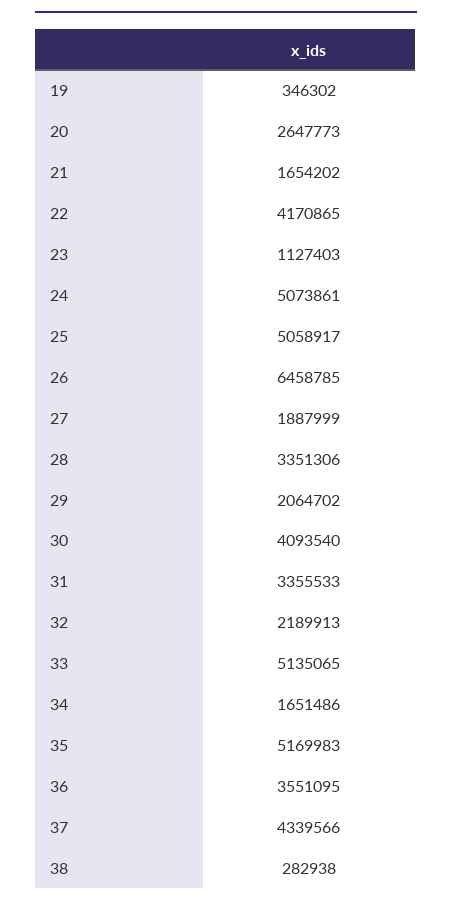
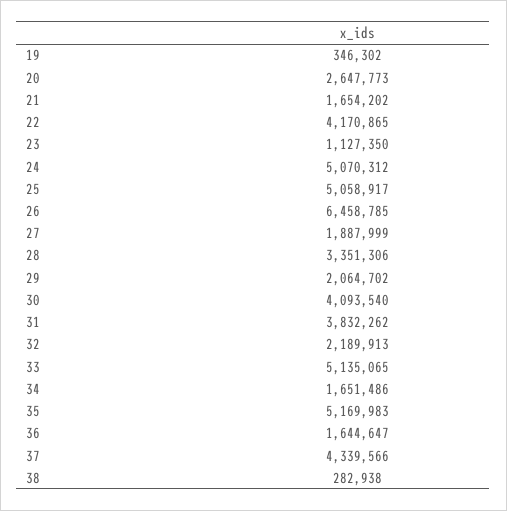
  {
    "19": 346302,
    "20": 2647773,
    "21": 1654202,
    "22": 4170865,
-   "23": 1127403,
+   "23": 1127350,
-   "24": 5073861,
+   "24": 5070312,
    "25": 5058917,
    "26": 6458785,
    "27": 1887999,
    "28": 3351306,
    "29": 2064702,
    "30": 4093540,
-   "31": 3355533,
+   "31": 3832262,
    "32": 2189913,
    "33": 5135065,
    "34": 1651486,
    "35": 5169983,
-   "36": 3551095,
+   "36": 1644647,
    "37": 4339566,
    "38": 282938
  }

